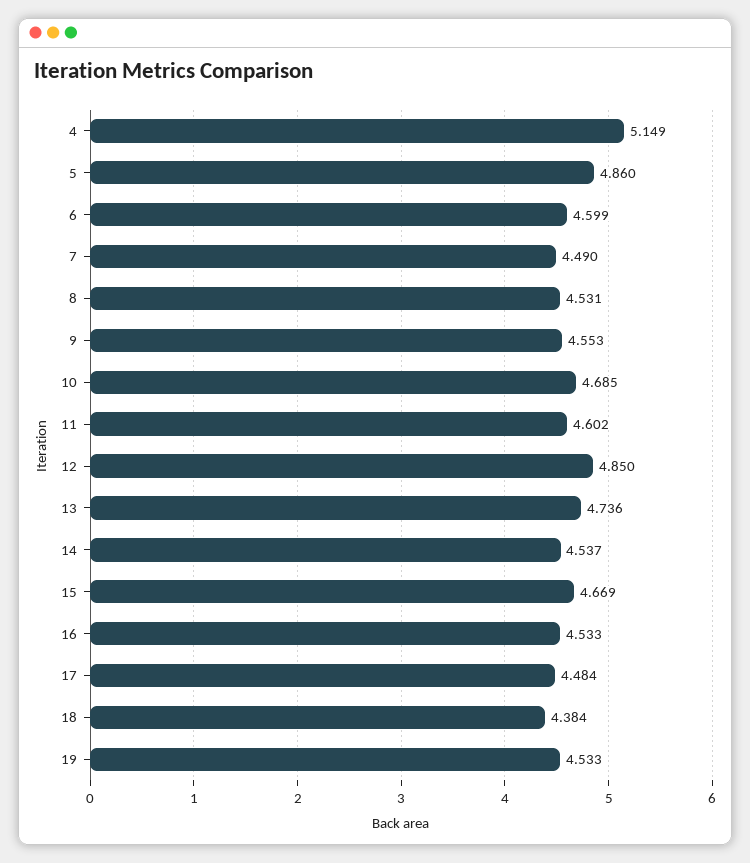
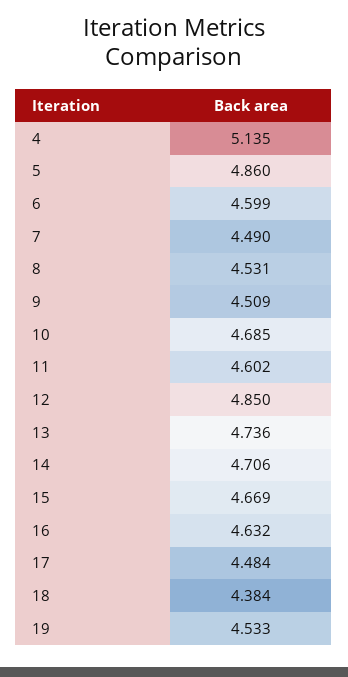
  {
-   "4": 5.149,
+   "4": 5.135,
    "5": 4.86,
    "6": 4.599,
    "7": 4.49,
    "8": 4.531,
-   "9": 4.553,
+   "9": 4.509,
    "10": 4.685,
    "11": 4.602,
    "12": 4.85,
    "13": 4.736,
-   "14": 4.537,
+   "14": 4.706,
    "15": 4.669,
-   "16": 4.533,
+   "16": 4.632,
    "17": 4.484,
    "18": 4.384,
    "19": 4.533
  }

